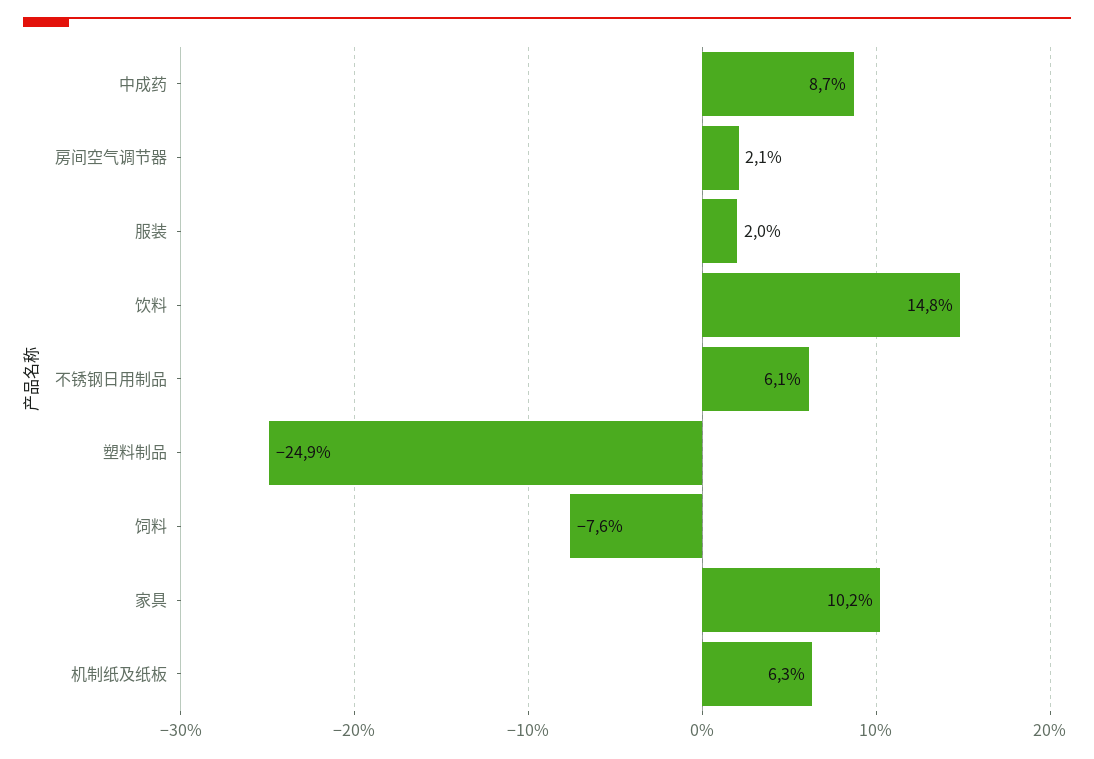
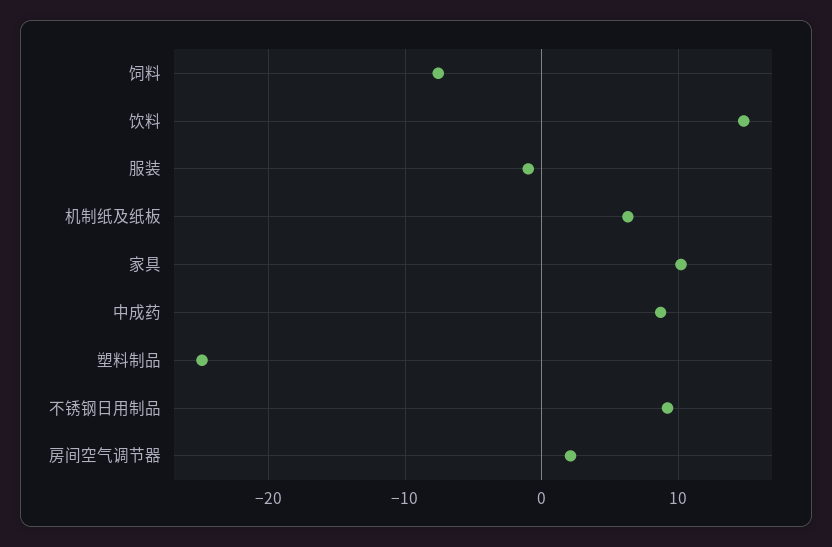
  {
    "中成药": 8.7,
    "房间空气调节器": 2.1,
-   "服装": 2,
+   "服装": -1,
    "饮料": 14.8,
-   "不锈钢日用制品": 6.1,
+   "不锈钢日用制品": 9,
    "塑料制品": -24.9,
    "饲料": -7.6,
    "家具": 10.2,
    "机制纸及纸板": 6.3
  }

